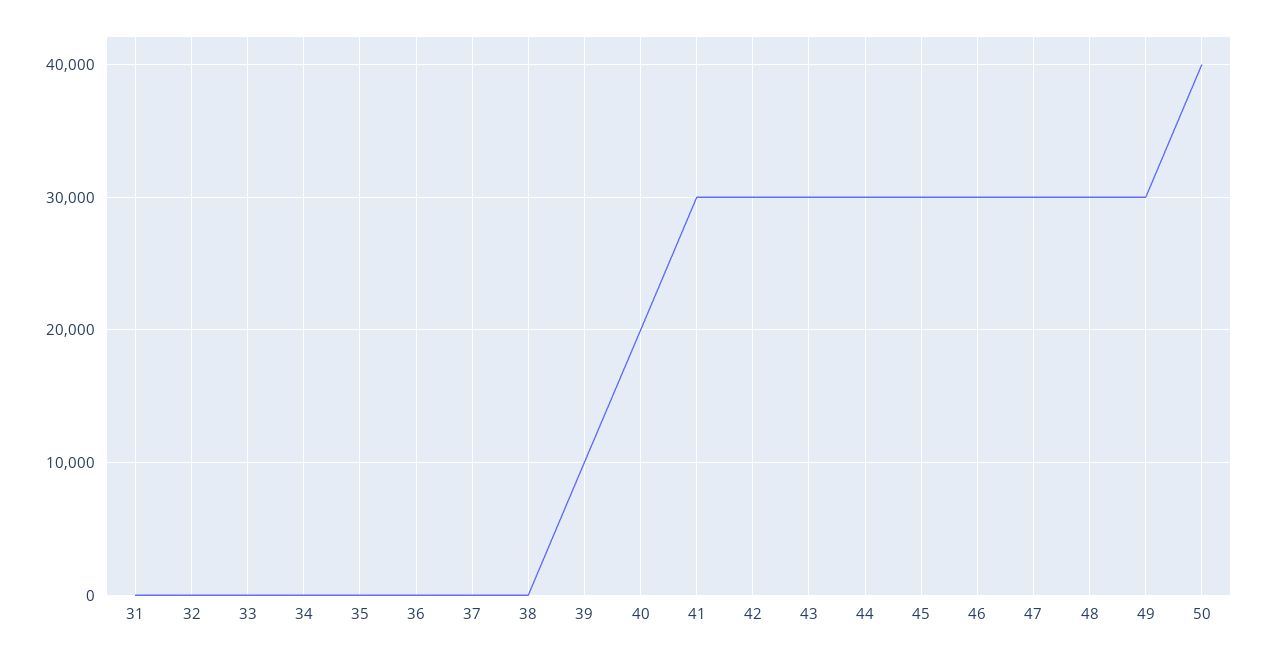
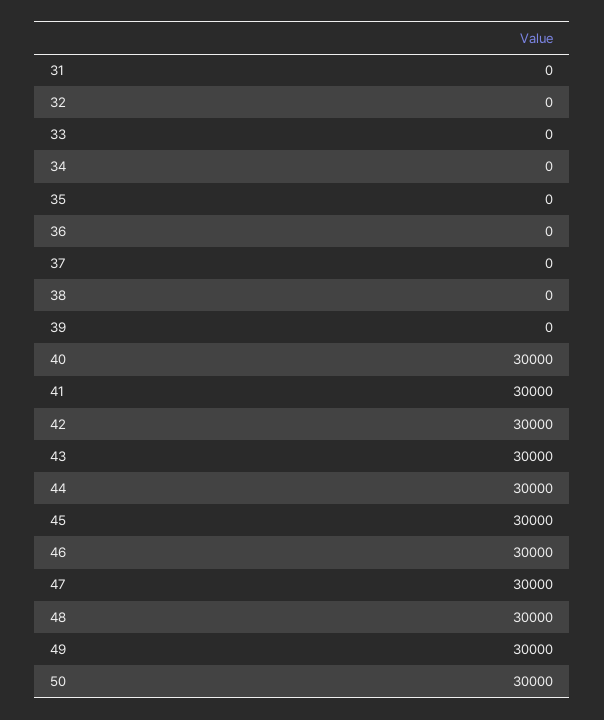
  {
    "31": 0,
    "32": 0,
    "33": 0,
    "34": 0,
    "35": 0,
    "36": 0,
    "37": 0,
    "38": 0,
-   "39": 10000,
+   "39": 0,
-   "40": 20000,
+   "40": 30000,
    "41": 30000,
    "42": 30000,
    "43": 30000,
    "44": 30000,
    "45": 30000,
    "46": 30000,
    "47": 30000,
    "48": 30000,
    "49": 30000,
-   "50": 40000
+   "50": 30000
  }

